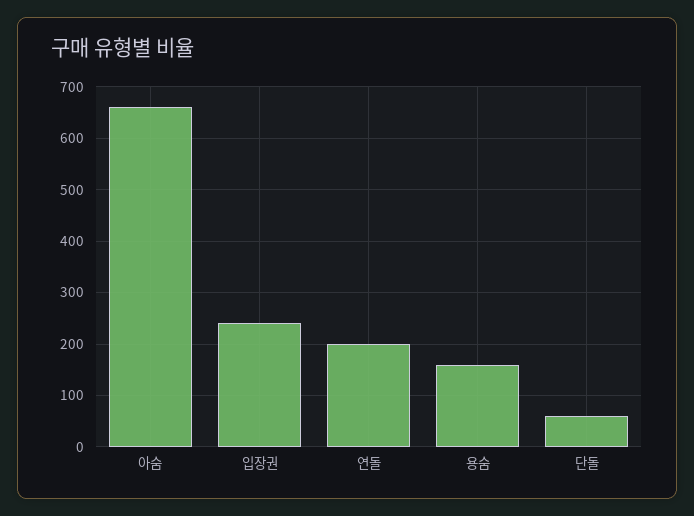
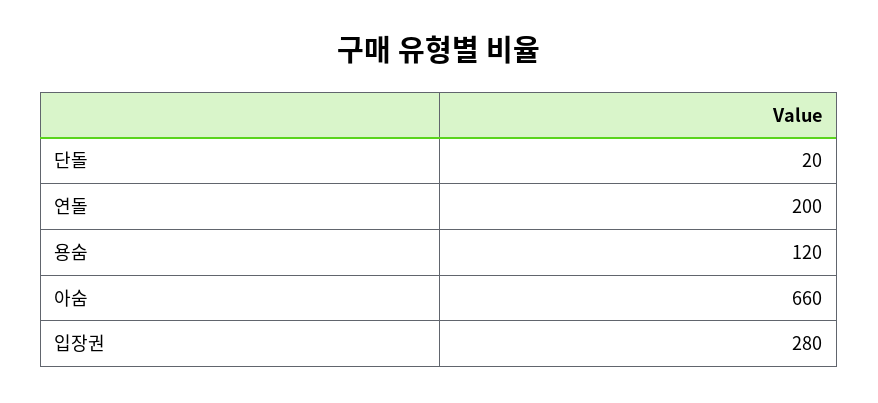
  {
    "아숨": 660,
-   "입장권": 240,
+   "입장권": 280,
    "연돌": 200,
-   "용숨": 160,
+   "용숨": 120,
-   "단돌": 60
+   "단돌": 20
  }

